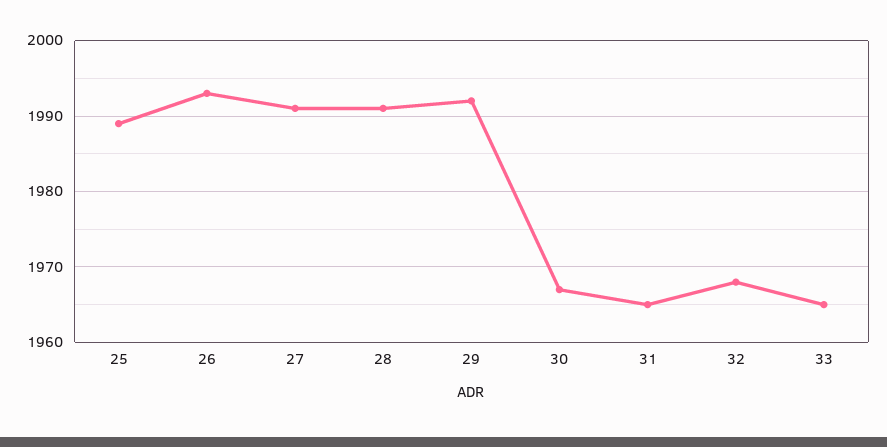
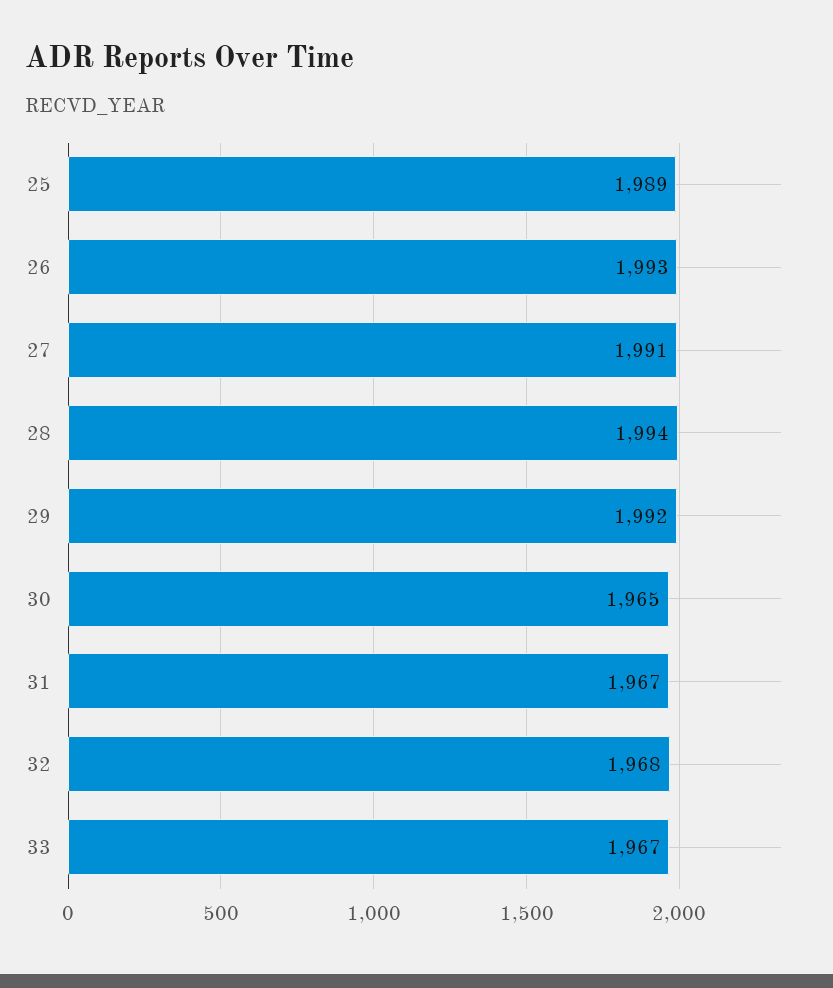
  {
    "25": 1989,
    "26": 1993,
    "27": 1991,
-   "28": 1991,
+   "28": 1994,
    "29": 1992,
-   "30": 1967,
+   "30": 1965,
-   "31": 1965,
+   "31": 1967,
    "32": 1968,
-   "33": 1965
+   "33": 1967
  }

